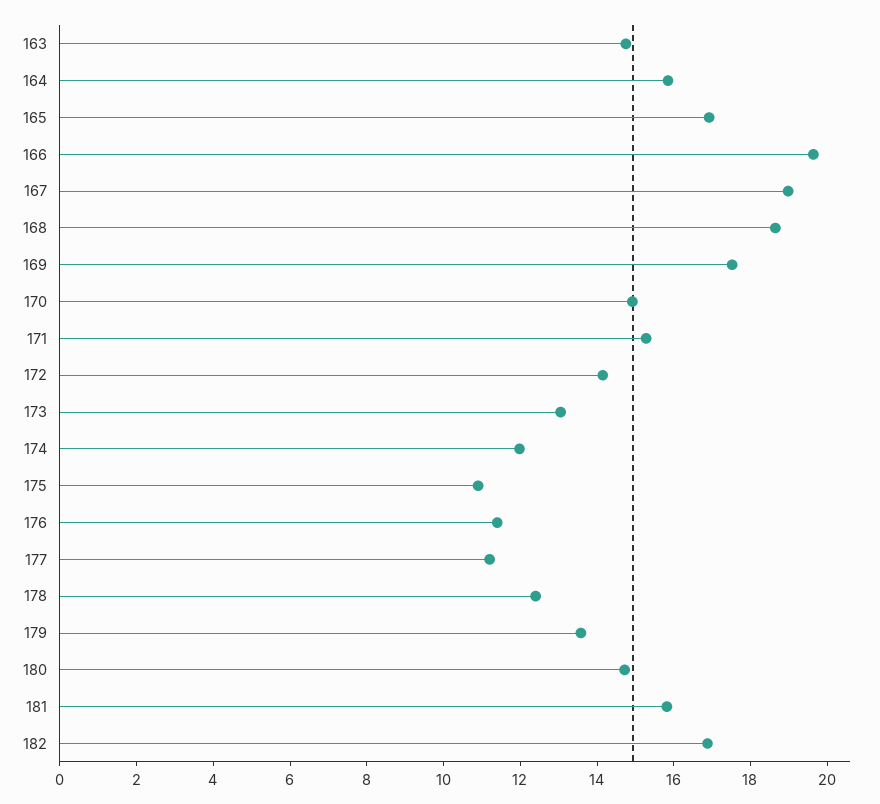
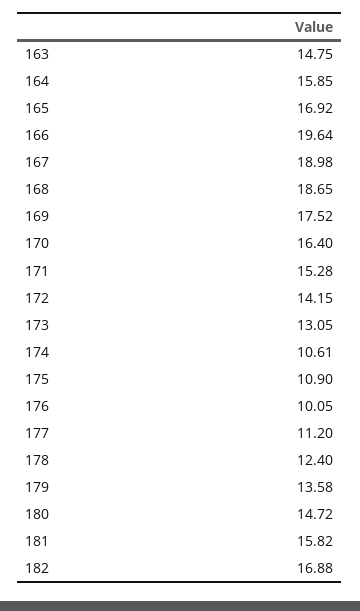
  {
    "163": 14.75,
    "164": 15.85,
    "165": 16.92,
    "166": 19.64,
    "167": 18.98,
    "168": 18.65,
    "169": 17.52,
-   "170": 15,
+   "170": 16.4,
    "171": 15.28,
    "172": 14.15,
    "173": 13.05,
-   "174": 12,
+   "174": 10.61,
    "175": 10.9,
-   "176": 11.5,
+   "176": 10.05,
    "177": 11.2,
    "178": 12.4,
    "179": 13.58,
    "180": 14.72,
    "181": 15.82,
    "182": 16.88
  }

